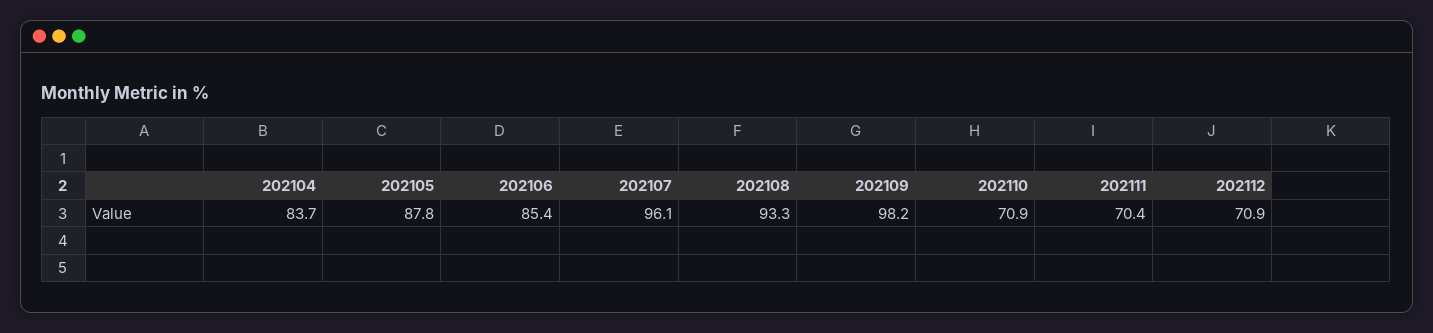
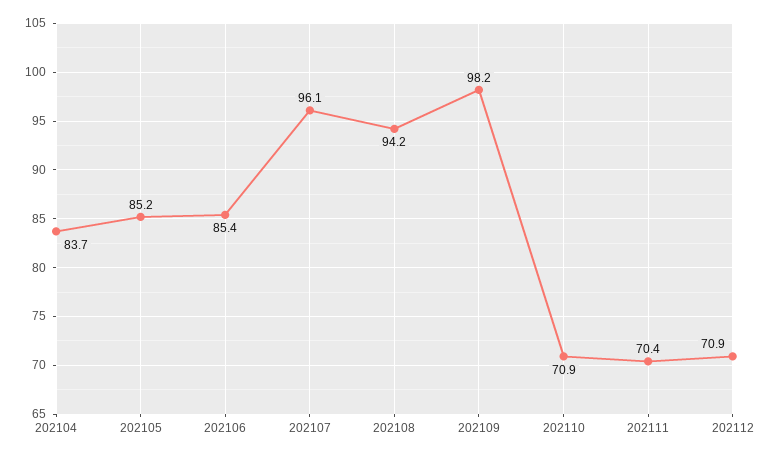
  {
    "202104": 83.7,
-   "202105": 87.8,
+   "202105": 85.2,
    "202106": 85.4,
    "202107": 96.1,
-   "202108": 93.3,
+   "202108": 94.2,
    "202109": 98.2,
    "202110": 70.9,
    "202111": 70.4,
    "202112": 70.9
  }

